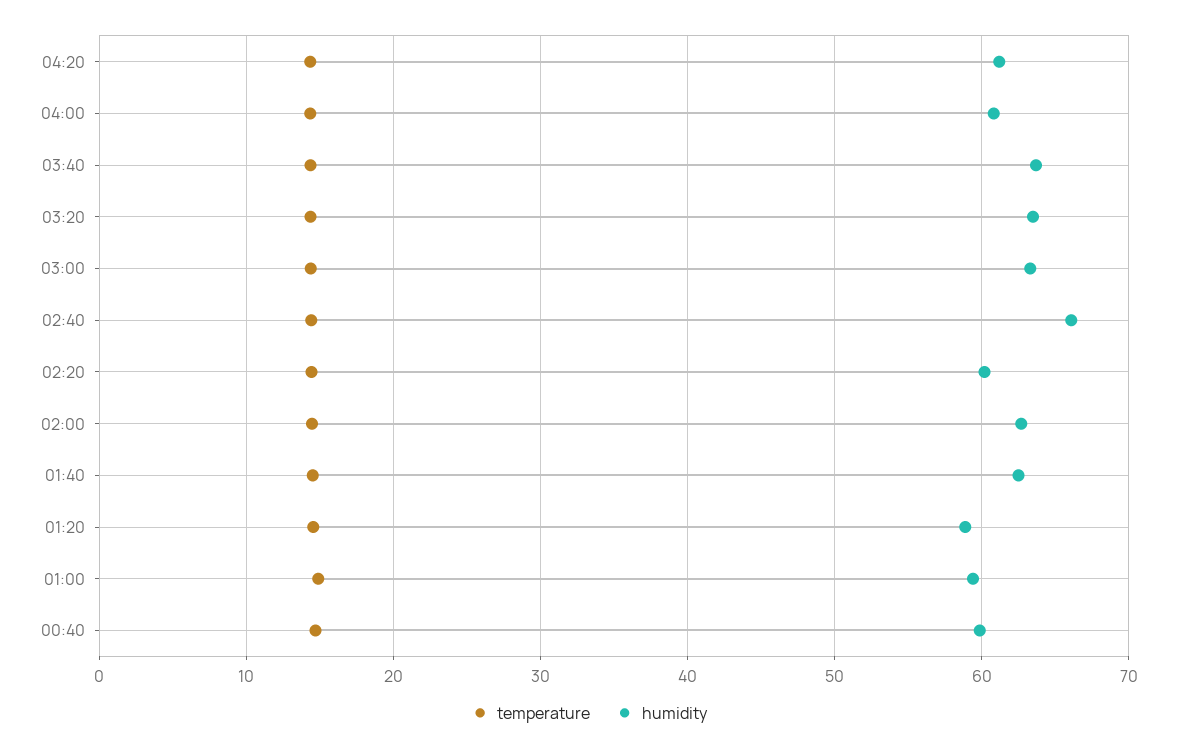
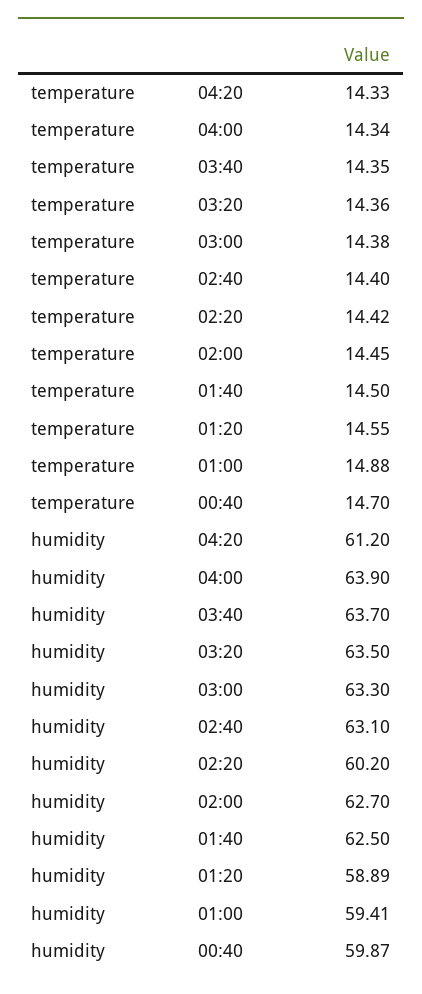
  {
    "temperature": {
      "04:20": 14.33,
      "04:00": 14.34,
      "03:40": 14.35,
      "03:20": 14.36,
      "03:00": 14.38,
      "02:40": 14.4,
      "02:20": 14.42,
      "02:00": 14.45,
      "01:40": 14.5,
      "01:20": 14.55,
      "01:00": 14.88,
      "00:40": 14.7
    },
    "humidity": {
      "04:20": 61.2,
-     "04:00": 61,
+     "04:00": 63.9,
      "03:40": 63.7,
      "03:20": 63.5,
      "03:00": 63.3,
-     "02:40": 66,
+     "02:40": 63.1,
      "02:20": 60.2,
      "02:00": 62.7,
      "01:40": 62.5,
      "01:20": 58.89,
      "01:00": 59.41,
      "00:40": 59.87
    }
  }

